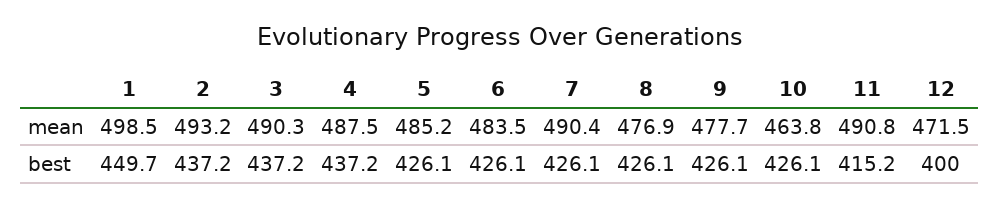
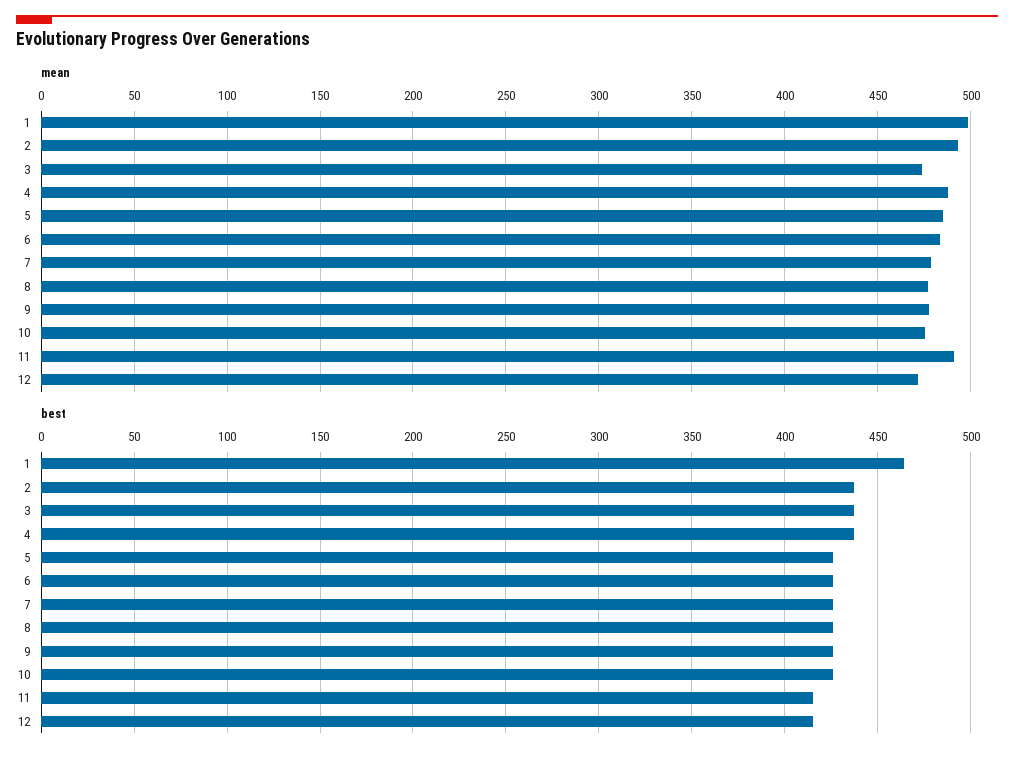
  {
    "mean": {
      "1": 498.5,
      "2": 493.2,
-     "3": 490.3,
+     "3": 475,
      "4": 487.5,
      "5": 485.2,
      "6": 483.5,
-     "7": 490.4,
+     "7": 480,
      "8": 476.9,
      "9": 477.7,
-     "10": 463.8,
+     "10": 475,
      "11": 490.8,
      "12": 471.5
    },
    "best": {
-     "1": 449.7,
+     "1": 465,
      "2": 437.2,
      "3": 437.2,
      "4": 437.2,
      "5": 426.1,
      "6": 426.1,
      "7": 426.1,
      "8": 426.1,
      "9": 426.1,
      "10": 426.1,
      "11": 415.2,
-     "12": 400
+     "12": 415
    }
  }

